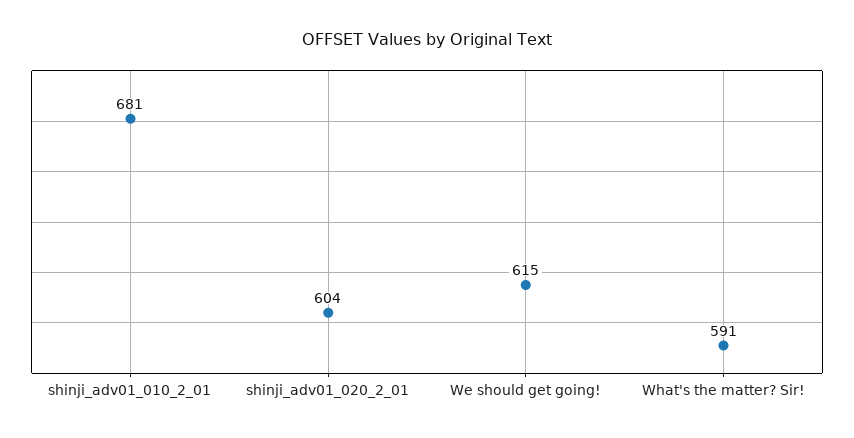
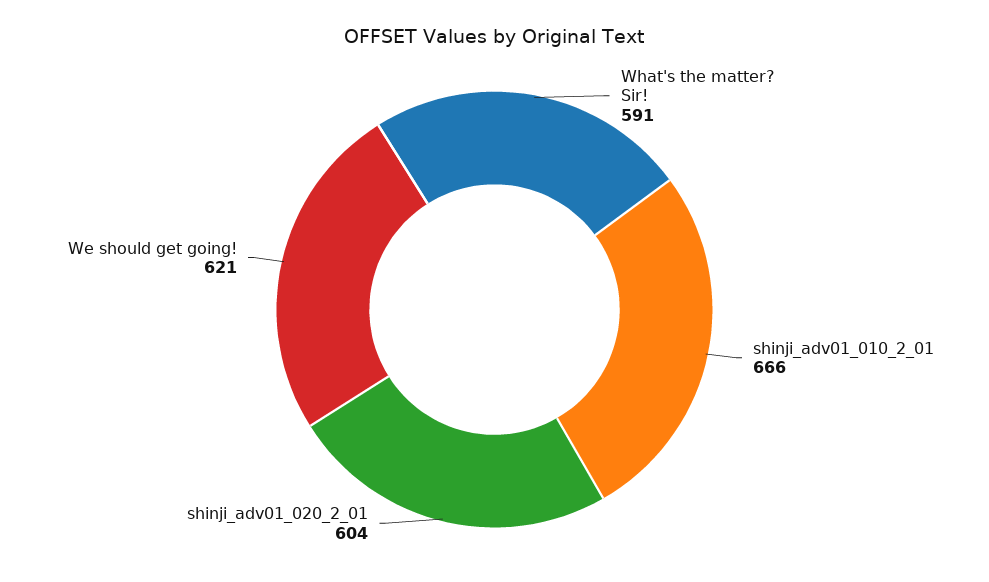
  {
-   "shinji_adv01_010_2_01": 681,
+   "shinji_adv01_010_2_01": 666,
    "shinji_adv01_020_2_01": 604,
-   "We should get going!": 615,
+   "We should get going!": 621,
    "What's the matter? Sir!": 591
  }

